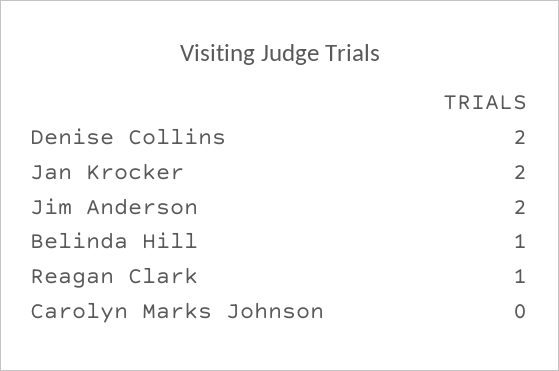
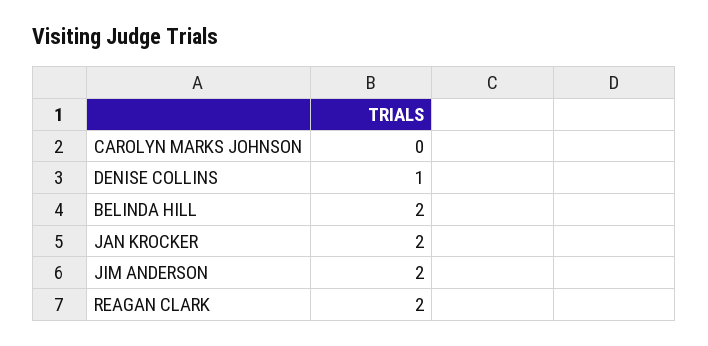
  {
-   "Denise Collins": 2,
+   "Denise Collins": 1,
    "Jan Krocker": 2,
    "Jim Anderson": 2,
-   "Belinda Hill": 1,
+   "Belinda Hill": 2,
-   "Reagan Clark": 1,
+   "Reagan Clark": 2,
    "Carolyn Marks Johnson": 0
  }

